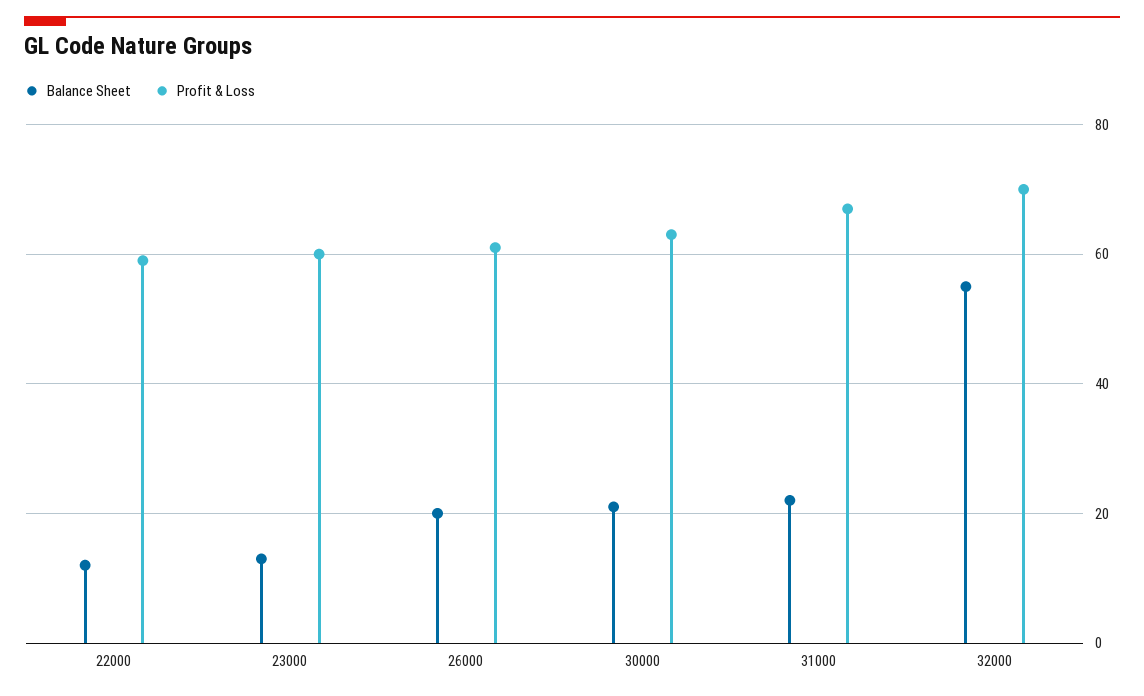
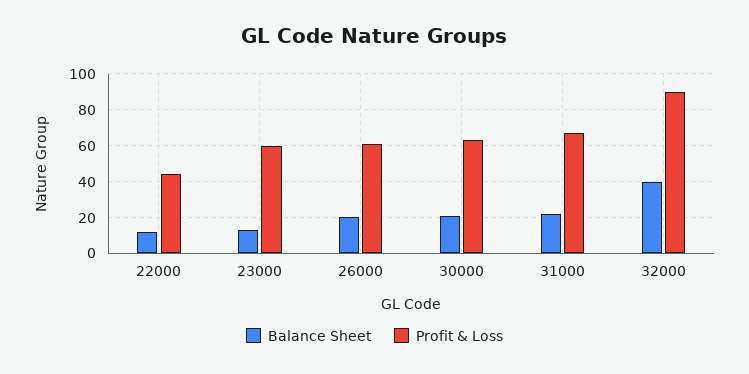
  {
    "Balance Sheet": {
      "22000": 10,
      "23000": 15,
      "26000": 20,
      "30000": 20,
      "31000": 20,
-     "32000": 55
+     "32000": 40
    },
    "Profit & Loss": {
-     "22000": 60,
+     "22000": 45,
      "23000": 60,
      "26000": 60,
      "30000": 65,
      "31000": 65,
-     "32000": 70
+     "32000": 90
    }
  }

